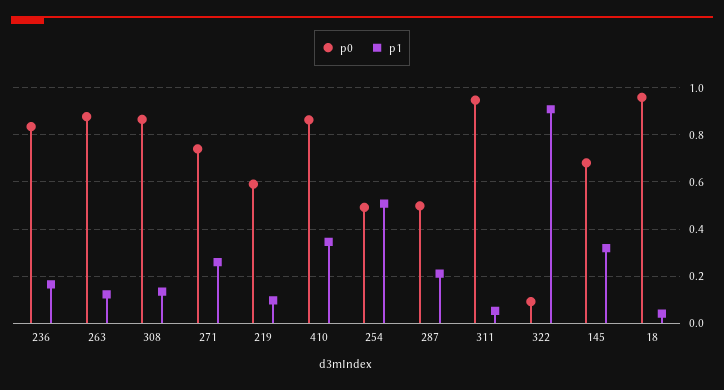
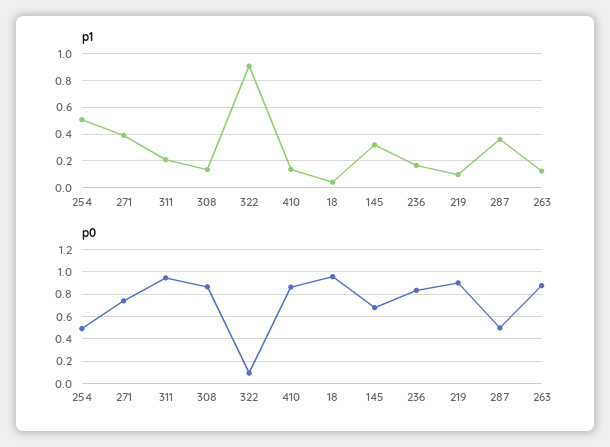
  {
    "p0": {
      "236": 0.85,
      "263": 0.9,
      "308": 0.85,
      "271": 0.75,
-     "219": 0.6,
+     "219": 0.9,
      "410": 0.85,
      "254": 0.5,
      "287": 0.5,
      "311": 0.95,
      "322": 0.1,
      "145": 0.7,
      "18": 0.95
    },
    "p1": {
      "236": 0.15,
      "263": 0.1,
      "308": 0.15,
-     "271": 0.25,
+     "271": 0.4,
      "219": 0.1,
-     "410": 0.35,
+     "410": 0.15,
      "254": 0.5,
-     "287": 0.2,
+     "287": 0.35,
-     "311": 0.05,
+     "311": 0.2,
      "322": 0.9,
      "145": 0.3,
      "18": 0.05
    }
  }

